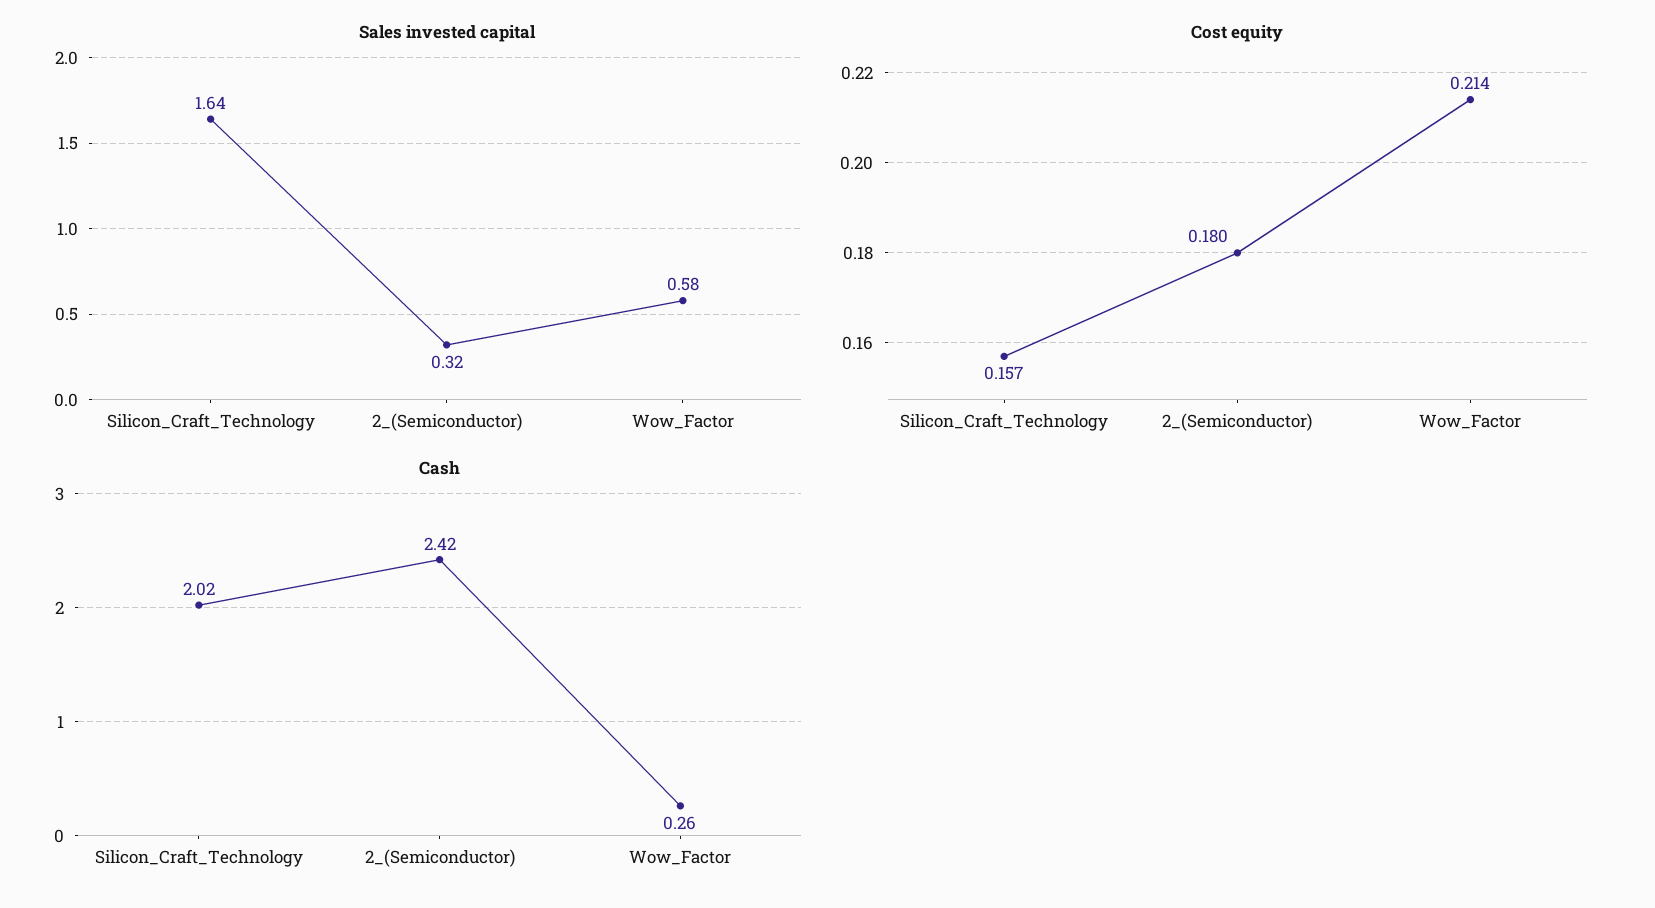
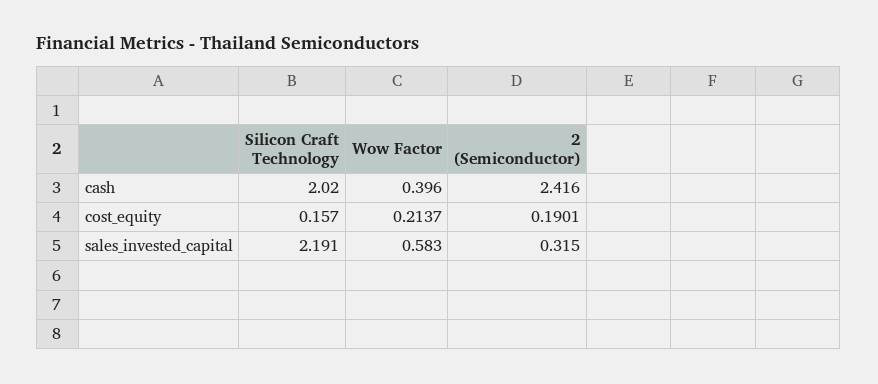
  {
    "Sales invested capital": {
-     "Silicon_Craft_Technology": 1.64,
+     "Silicon_Craft_Technology": 2.191,
      "2_(Semiconductor)": 0.315,
      "Wow_Factor": 0.583
    },
    "Cost equity": {
      "Silicon_Craft_Technology": 0.157,
-     "2_(Semiconductor)": 0.18,
+     "2_(Semiconductor)": 0.1901,
      "Wow_Factor": 0.2137
    },
    "Cash": {
      "Silicon_Craft_Technology": 2.02,
      "2_(Semiconductor)": 2.416,
-     "Wow_Factor": 0.26
+     "Wow_Factor": 0.396
    }
  }

